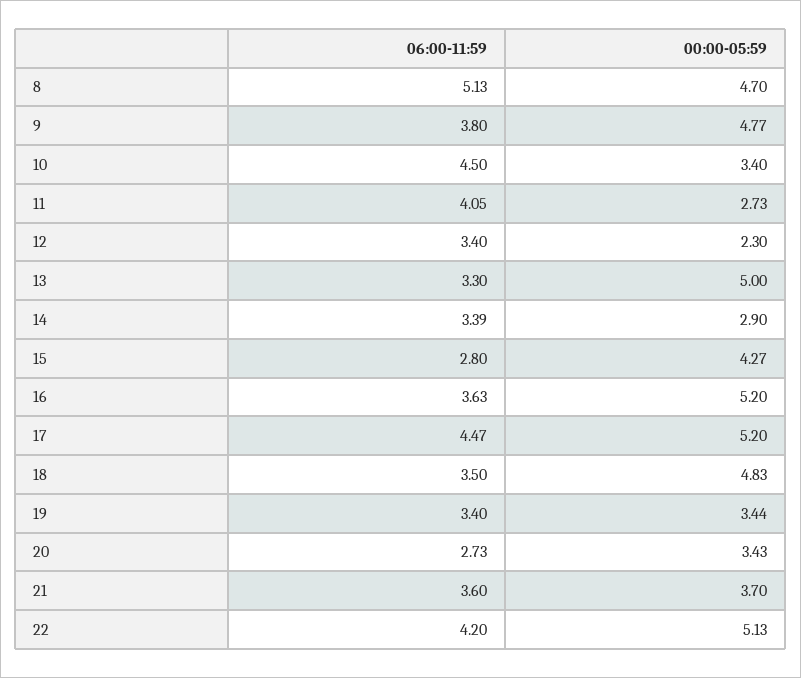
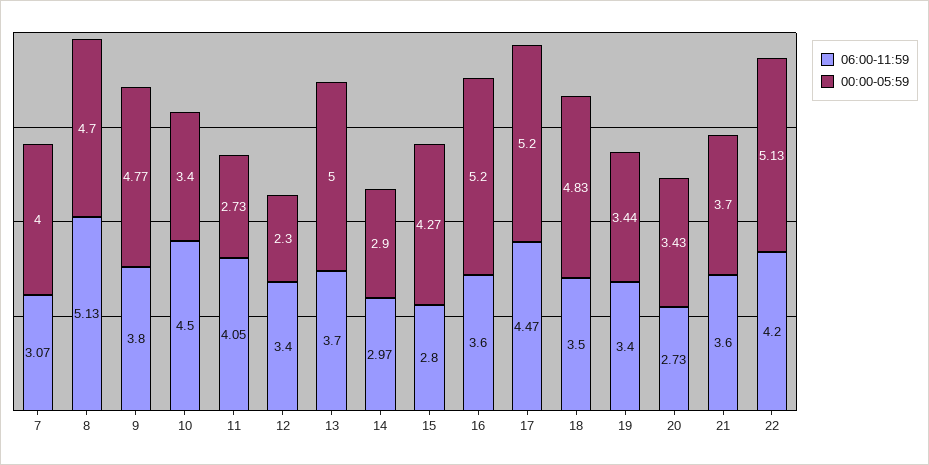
  {
    "06:00-11:59": {
      "8": 5.13,
      "9": 3.8,
      "10": 4.5,
      "11": 4.05,
      "12": 3.4,
-     "13": 3.3,
+     "13": 3.7,
-     "14": 3.39,
+     "14": 2.97,
      "15": 2.8,
-     "16": 3.63,
+     "16": 3.6,
      "17": 4.47,
      "18": 3.5,
      "19": 3.4,
      "20": 2.73,
      "21": 3.6,
-     "22": 4.2
+     "22": 4.2,
+     "7": 3.07
    },
    "00:00-05:59": {
      "8": 4.7,
      "9": 4.77,
      "10": 3.4,
      "11": 2.73,
      "12": 2.3,
      "13": 5,
      "14": 2.9,
      "15": 4.27,
      "16": 5.2,
      "17": 5.2,
      "18": 4.83,
      "19": 3.44,
      "20": 3.43,
      "21": 3.7,
-     "22": 5.13
+     "22": 5.13,
+     "7": 4
    }
  }

